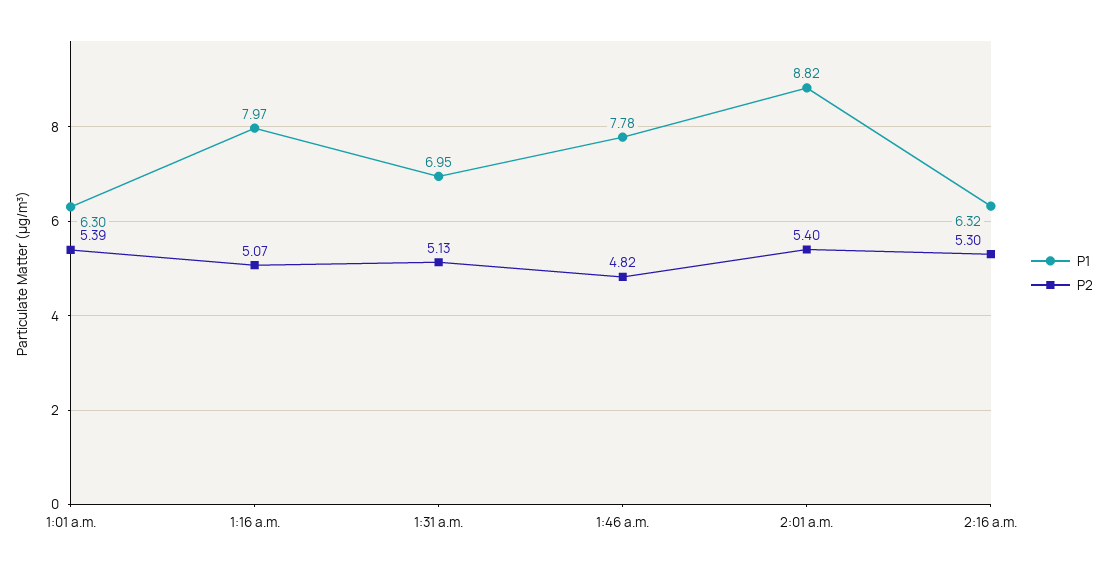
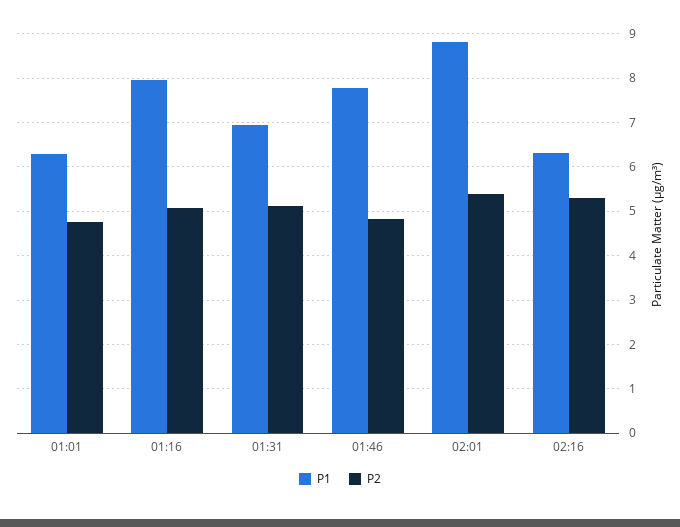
  {
    "P1": {
      "1:01 a.m.": 6.3,
      "1:16 a.m.": 7.97,
      "1:31 a.m.": 6.95,
      "1:46 a.m.": 7.78,
      "2:01 a.m.": 8.82,
      "2:16 a.m.": 6.32
    },
    "P2": {
-     "1:01 a.m.": 5.39,
+     "1:01 a.m.": 4.8,
      "1:16 a.m.": 5.07,
      "1:31 a.m.": 5.13,
      "1:46 a.m.": 4.82,
      "2:01 a.m.": 5.4,
      "2:16 a.m.": 5.3
    }
  }

